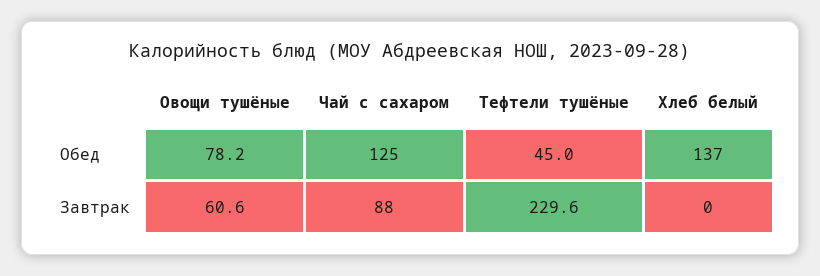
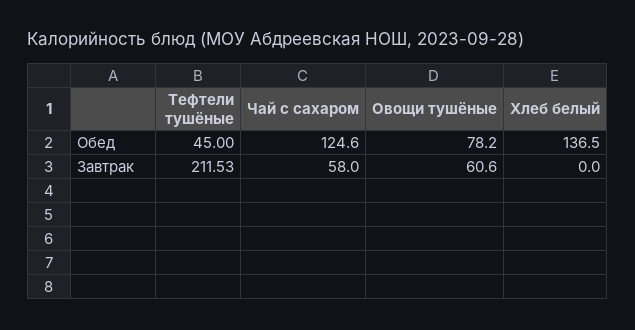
  {
    "Овощи тушёные": {
      "Обед": 78.2,
      "Завтрак": 60.6
    },
    "Чай с сахаром": {
      "Обед": 124.6,
-     "Завтрак": 88
+     "Завтрак": 58
    },
    "Тефтели тушёные": {
      "Обед": 45,
-     "Завтрак": 229.6
+     "Завтрак": 211.53
    },
    "Хлеб белый": {
      "Обед": 136.5,
      "Завтрак": 0
    }
  }

